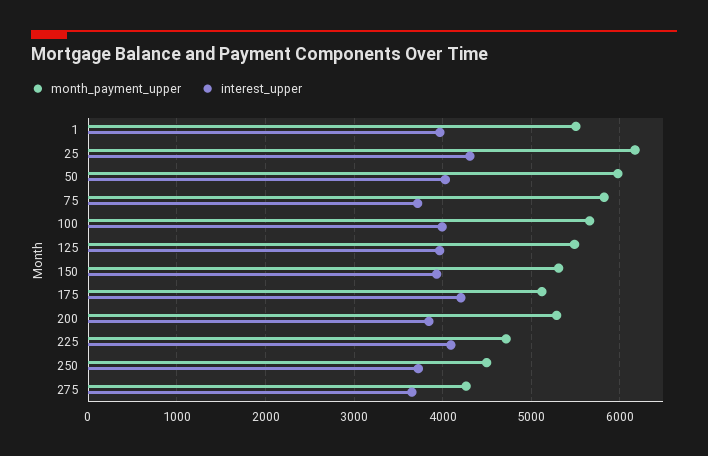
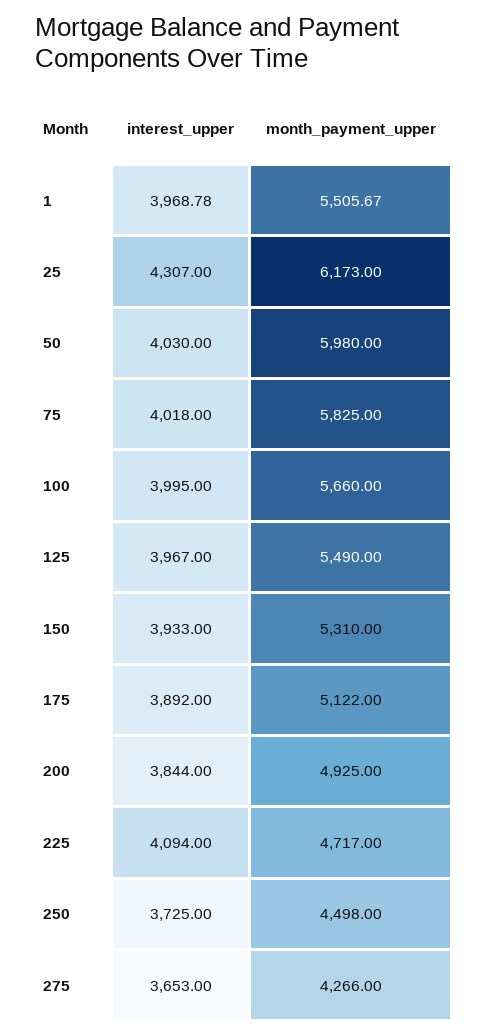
  {
    "month_payment_upper": {
      "1": 5505.67,
      "25": 6173,
      "50": 5980,
      "75": 5825,
      "100": 5660,
      "125": 5490,
      "150": 5310,
      "175": 5122,
-     "200": 5300,
+     "200": 4925,
      "225": 4717,
      "250": 4498,
      "275": 4266
    },
    "interest_upper": {
      "1": 3968.78,
      "25": 4307,
      "50": 4030,
-     "75": 3700,
+     "75": 4018,
      "100": 3995,
      "125": 3967,
      "150": 3933,
-     "175": 4200,
+     "175": 3892,
      "200": 3844,
      "225": 4094,
      "250": 3725,
      "275": 3653
    }
  }

